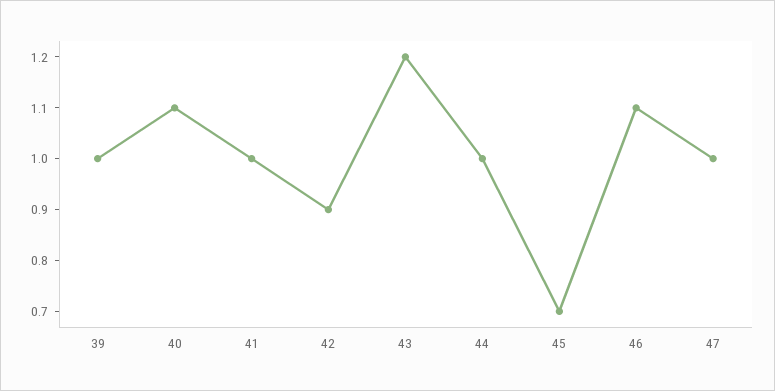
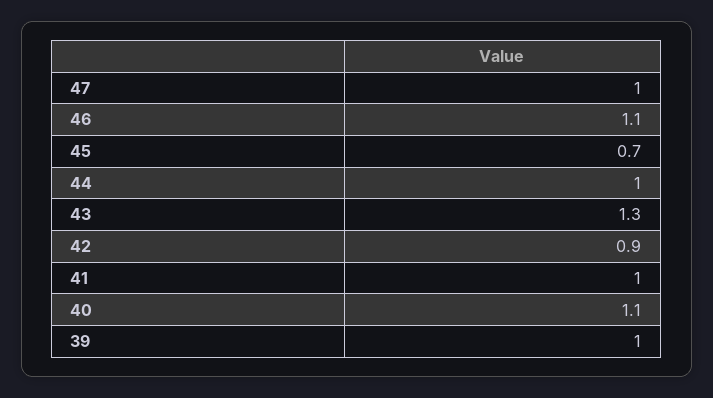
  {
    "39": 1,
    "40": 1.1,
    "41": 1,
    "42": 0.9,
-   "43": 1.2,
+   "43": 1.3,
    "44": 1,
    "45": 0.7,
    "46": 1.1,
    "47": 1
  }

